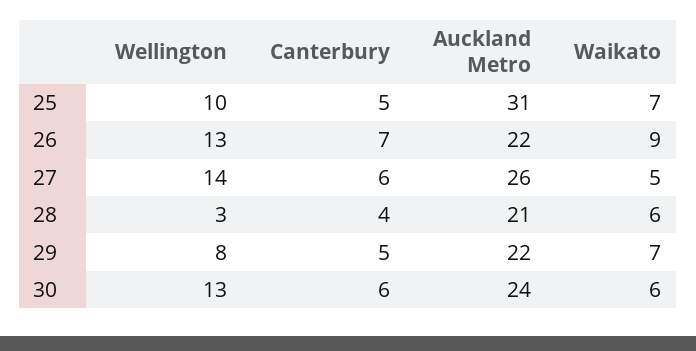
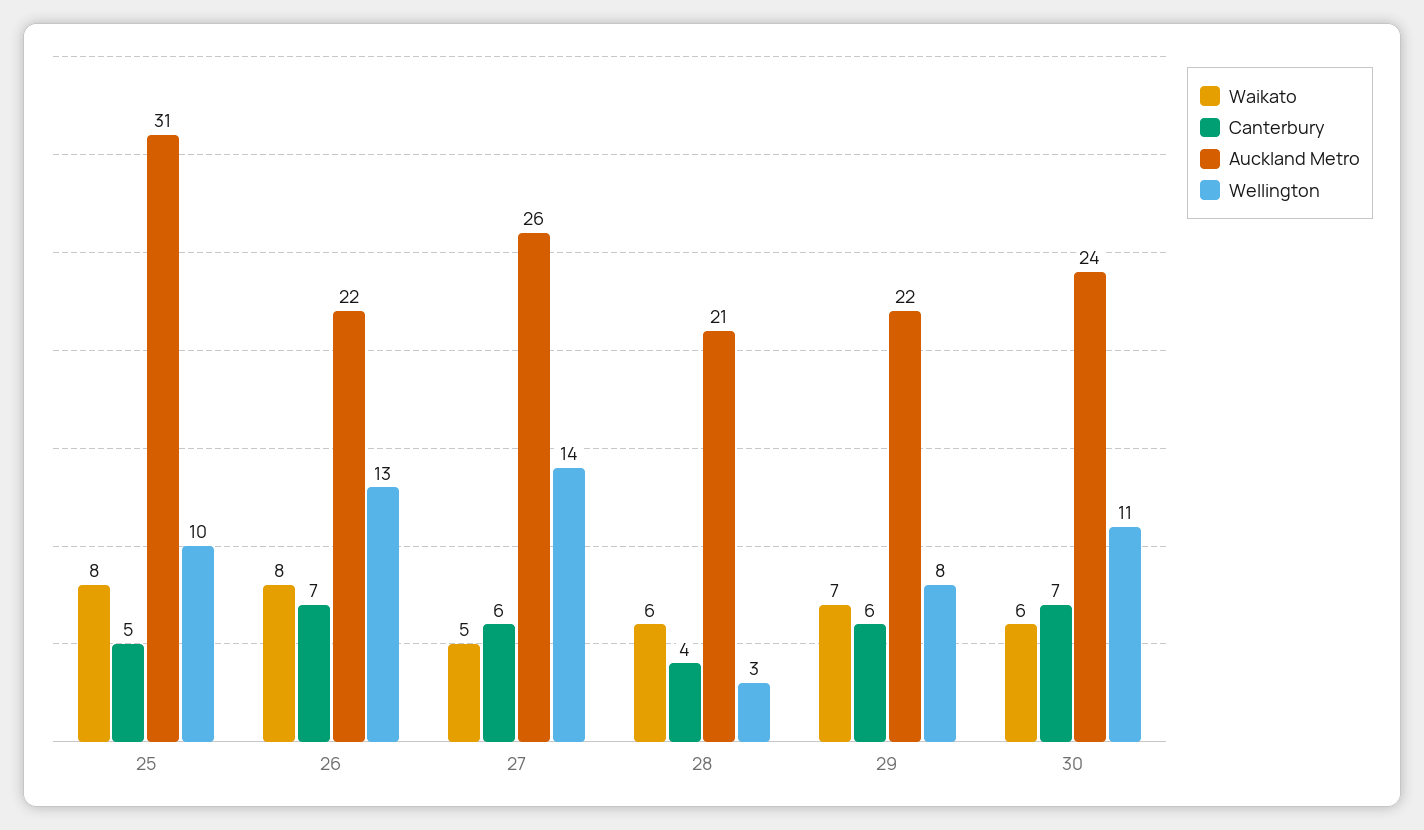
  {
    "Wellington": {
      "25": 10,
      "26": 13,
      "27": 14,
      "28": 3,
      "29": 8,
-     "30": 13
+     "30": 11
    },
    "Canterbury": {
      "25": 5,
      "26": 7,
      "27": 6,
      "28": 4,
-     "29": 5,
+     "29": 6,
-     "30": 6
+     "30": 7
    },
    "Auckland Metro": {
      "25": 31,
      "26": 22,
      "27": 26,
      "28": 21,
      "29": 22,
      "30": 24
    },
    "Waikato": {
-     "25": 7,
+     "25": 8,
-     "26": 9,
+     "26": 8,
      "27": 5,
      "28": 6,
      "29": 7,
      "30": 6
    }
  }

